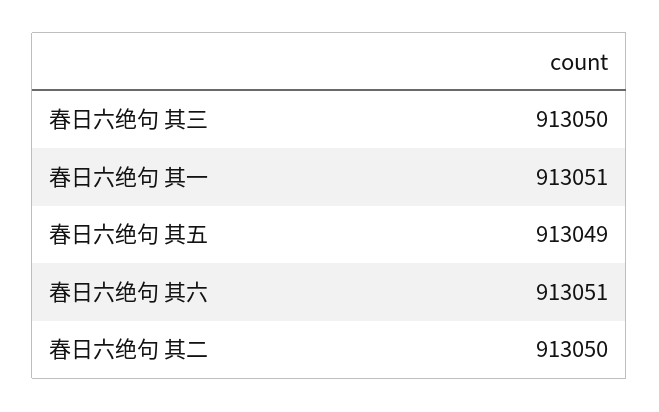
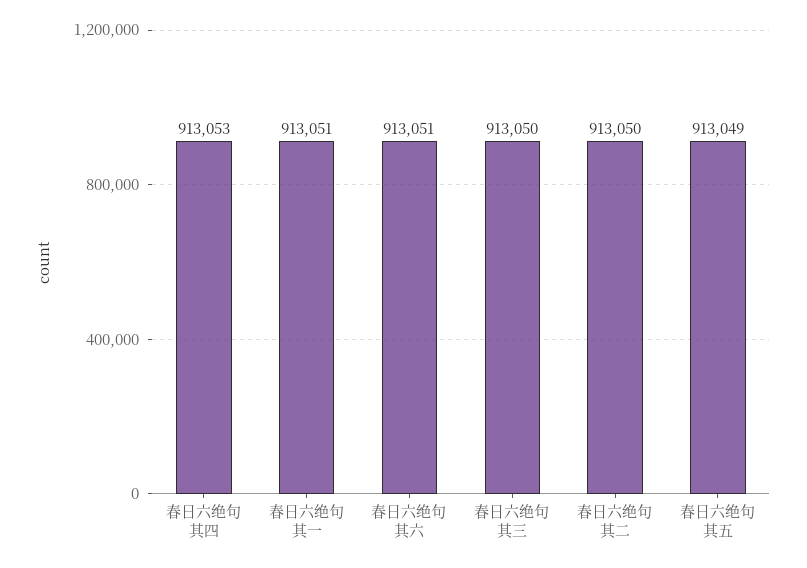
  {
    "春日六绝句 其三": 913050,
    "春日六绝句 其一": 913051,
    "春日六绝句 其五": 913049,
    "春日六绝句 其六": 913051,
-   "春日六绝句 其二": 913050
+   "春日六绝句 其二": 913050,
+   "春日六绝句 其四": 913053
  }

